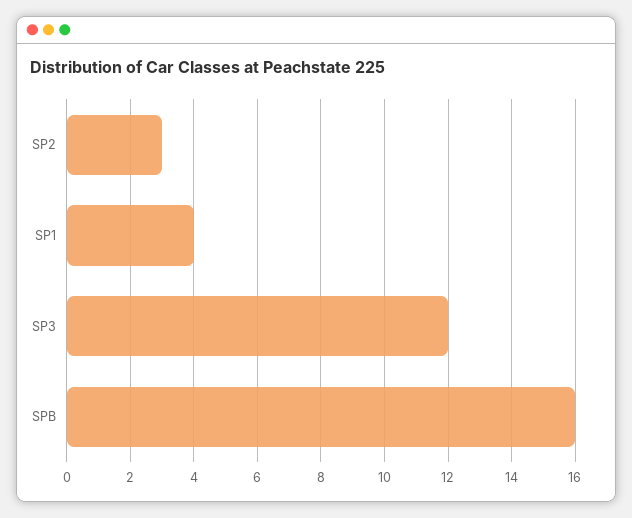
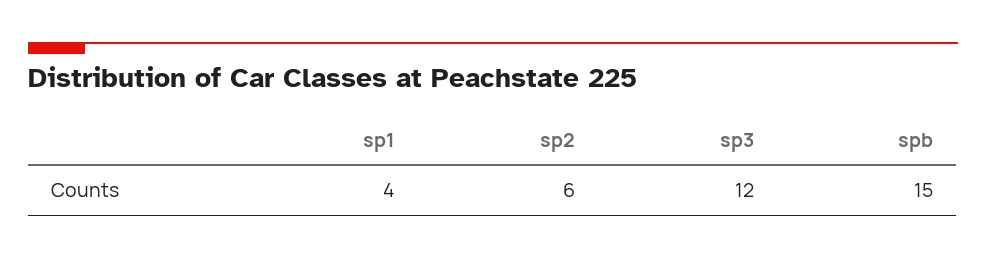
  {
-   "SP2": 3,
+   "SP2": 6,
    "SP1": 4,
    "SP3": 12,
-   "SPB": 16
+   "SPB": 15
  }

